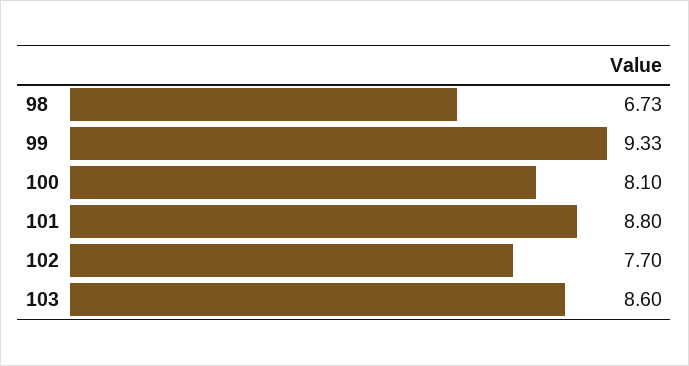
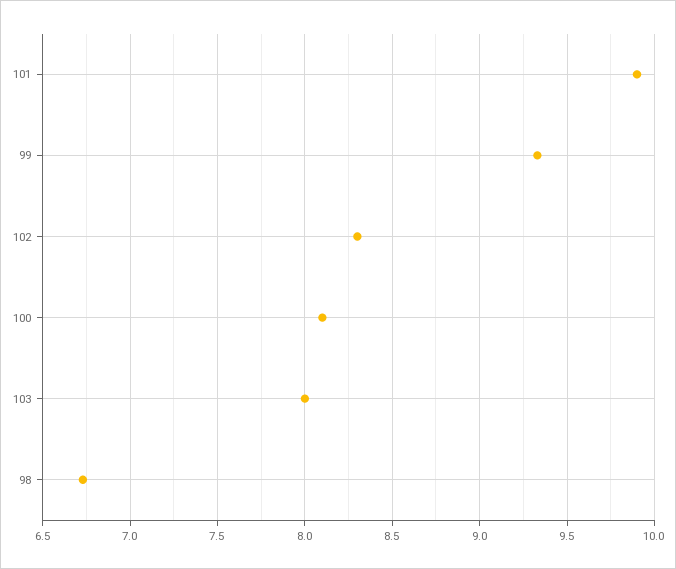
  {
    "98": 6.73,
    "99": 9.33,
    "100": 8.1,
-   "101": 8.8,
+   "101": 9.9,
-   "102": 7.7,
+   "102": 8.3,
-   "103": 8.6
+   "103": 8
  }

